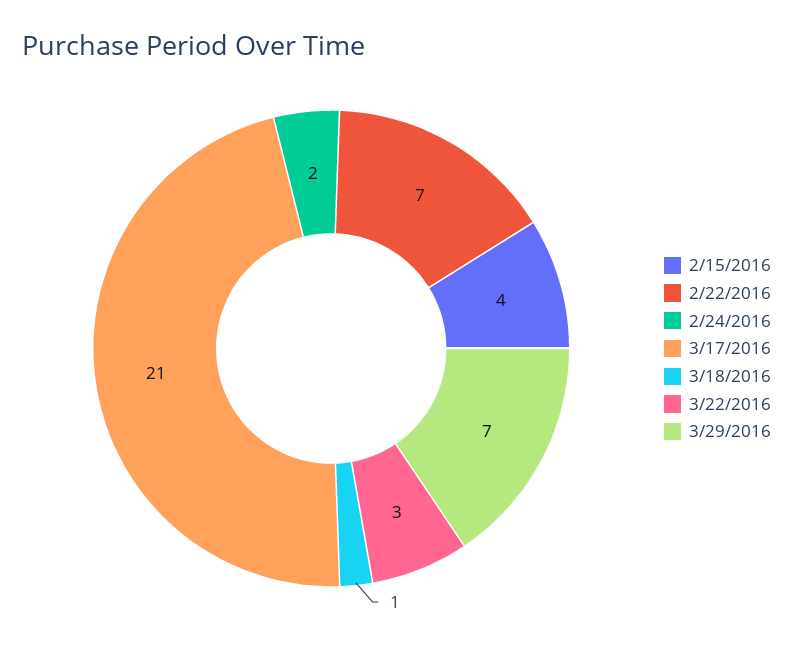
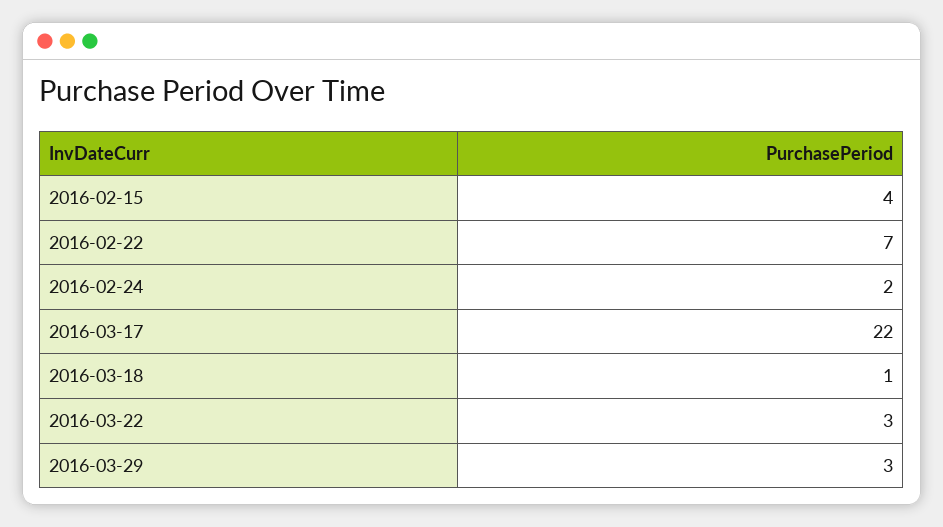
  {
    "2/15/2016": 4,
    "2/22/2016": 7,
    "2/24/2016": 2,
-   "3/17/2016": 21,
+   "3/17/2016": 22,
    "3/18/2016": 1,
    "3/22/2016": 3,
-   "3/29/2016": 7
+   "3/29/2016": 3
  }

